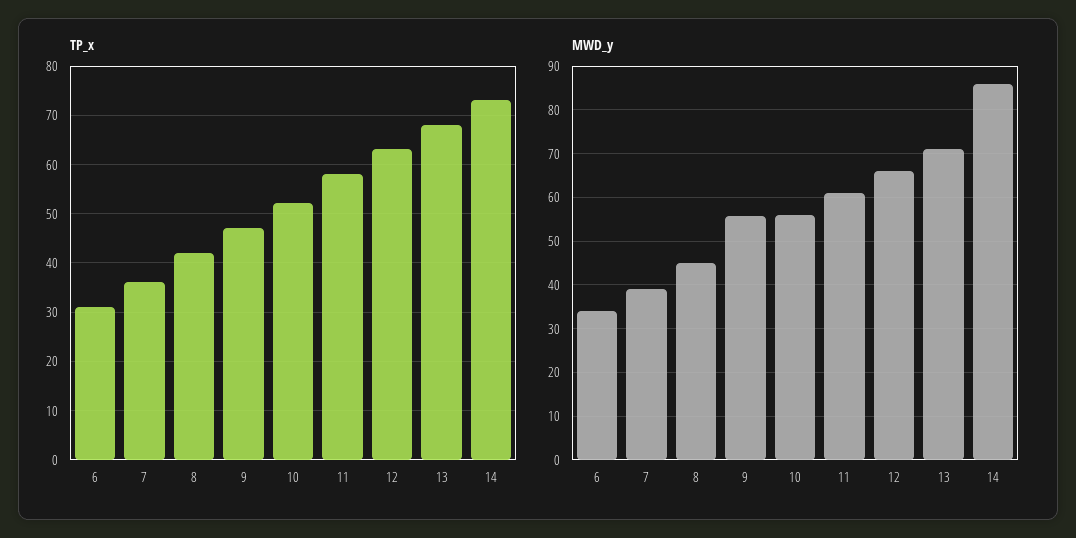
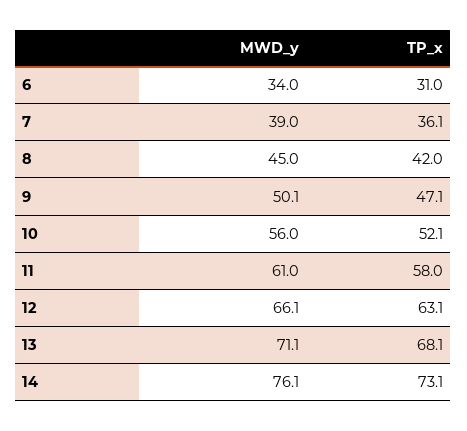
  {
    "TP_x": {
      "6": 31,
      "7": 36.1,
      "8": 42,
      "9": 47.1,
      "10": 52.1,
      "11": 58,
      "12": 63.1,
      "13": 68.1,
      "14": 73.1
    },
    "MWD_y": {
      "6": 34,
      "7": 39,
      "8": 45,
-     "9": 56,
+     "9": 50.1,
      "10": 56,
      "11": 61,
      "12": 66.1,
      "13": 71.1,
-     "14": 86
+     "14": 76.1
    }
  }

